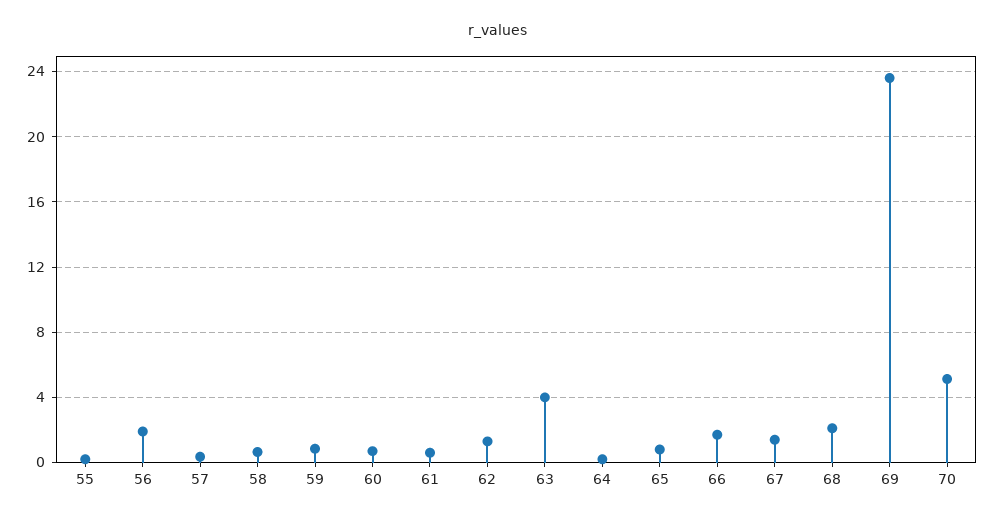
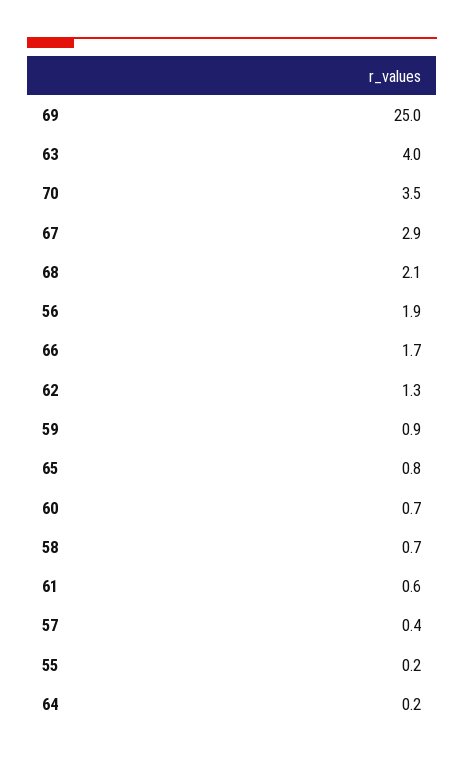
  {
    "55": 0.2,
    "56": 1.9,
    "57": 0.4,
    "58": 0.7,
    "59": 0.9,
    "60": 0.7,
    "61": 0.6,
    "62": 1.3,
    "63": 4,
    "64": 0.2,
    "65": 0.8,
    "66": 1.7,
-   "67": 1.5,
+   "67": 2.9,
    "68": 2.1,
-   "69": 23.5,
+   "69": 25,
-   "70": 5
+   "70": 3.5
  }

